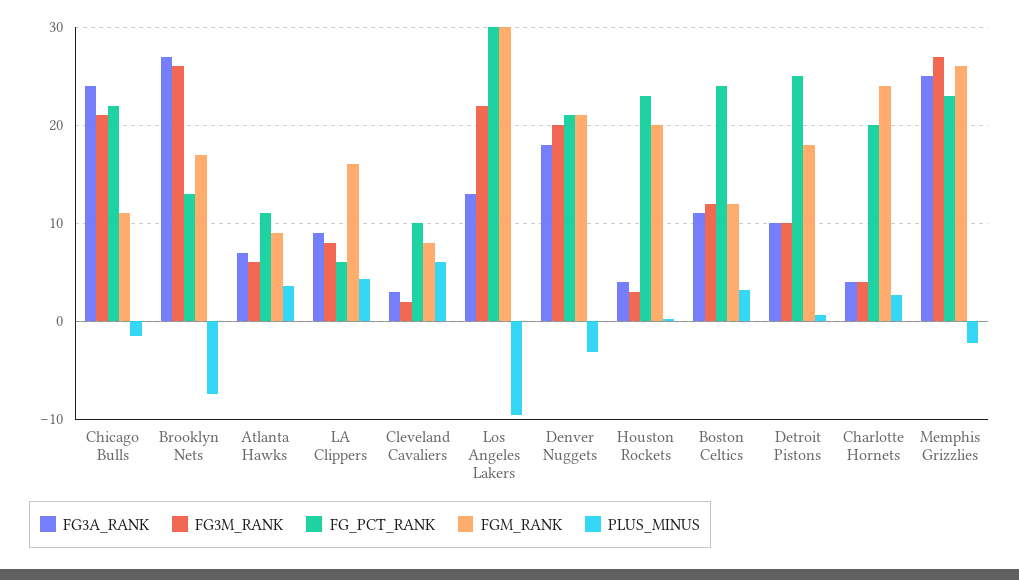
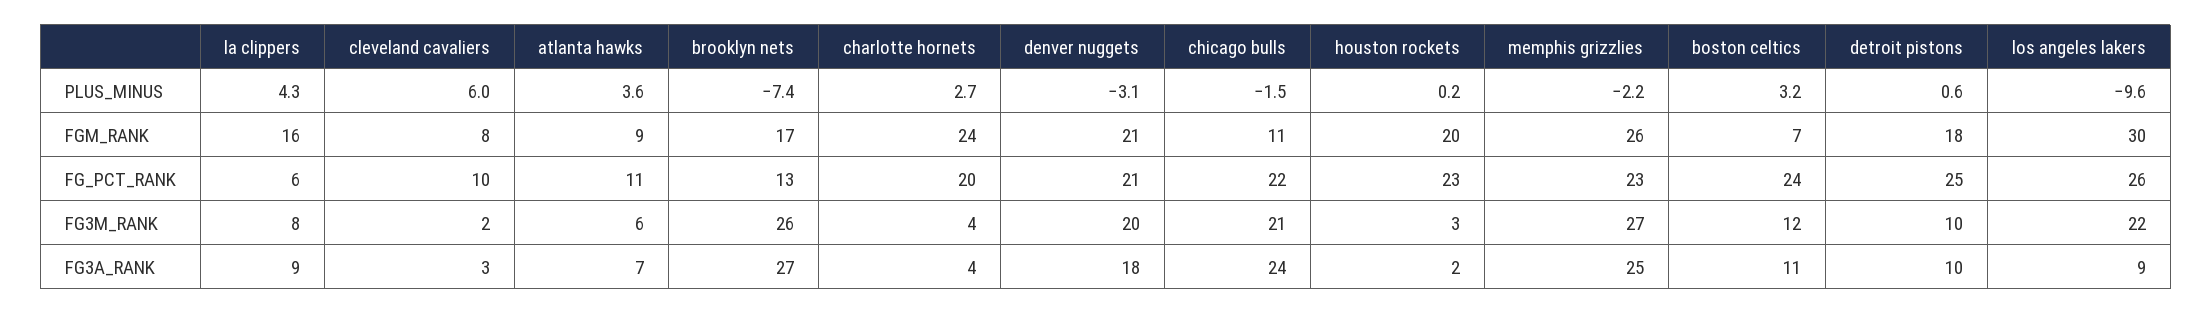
  {
    "FG3A_RANK": {
      "Chicago Bulls": 24,
      "Brooklyn Nets": 27,
      "Atlanta Hawks": 7,
      "LA Clippers": 9,
      "Cleveland Cavaliers": 3,
-     "Los Angeles Lakers": 13,
+     "Los Angeles Lakers": 9,
      "Denver Nuggets": 18,
-     "Houston Rockets": 4,
+     "Houston Rockets": 2,
      "Boston Celtics": 11,
      "Detroit Pistons": 10,
      "Charlotte Hornets": 4,
      "Memphis Grizzlies": 25
    },
    "FG3M_RANK": {
      "Chicago Bulls": 21,
      "Brooklyn Nets": 26,
      "Atlanta Hawks": 6,
      "LA Clippers": 8,
      "Cleveland Cavaliers": 2,
      "Los Angeles Lakers": 22,
      "Denver Nuggets": 20,
      "Houston Rockets": 3,
      "Boston Celtics": 12,
      "Detroit Pistons": 10,
      "Charlotte Hornets": 4,
      "Memphis Grizzlies": 27
    },
    "FG_PCT_RANK": {
      "Chicago Bulls": 22,
      "Brooklyn Nets": 13,
      "Atlanta Hawks": 11,
      "LA Clippers": 6,
      "Cleveland Cavaliers": 10,
-     "Los Angeles Lakers": 30,
+     "Los Angeles Lakers": 26,
      "Denver Nuggets": 21,
      "Houston Rockets": 23,
      "Boston Celtics": 24,
      "Detroit Pistons": 25,
      "Charlotte Hornets": 20,
      "Memphis Grizzlies": 23
    },
    "FGM_RANK": {
      "Chicago Bulls": 11,
      "Brooklyn Nets": 17,
      "Atlanta Hawks": 9,
      "LA Clippers": 16,
      "Cleveland Cavaliers": 8,
      "Los Angeles Lakers": 30,
      "Denver Nuggets": 21,
      "Houston Rockets": 20,
-     "Boston Celtics": 12,
+     "Boston Celtics": 7,
      "Detroit Pistons": 18,
      "Charlotte Hornets": 24,
      "Memphis Grizzlies": 26
    },
    "PLUS_MINUS": {
      "Chicago Bulls": -1.5,
      "Brooklyn Nets": -7.4,
      "Atlanta Hawks": 3.6,
      "LA Clippers": 4.3,
      "Cleveland Cavaliers": 6,
      "Los Angeles Lakers": -9.6,
      "Denver Nuggets": -3.1,
      "Houston Rockets": 0.2,
      "Boston Celtics": 3.2,
      "Detroit Pistons": 0.6,
      "Charlotte Hornets": 2.7,
      "Memphis Grizzlies": -2.2
    }
  }

